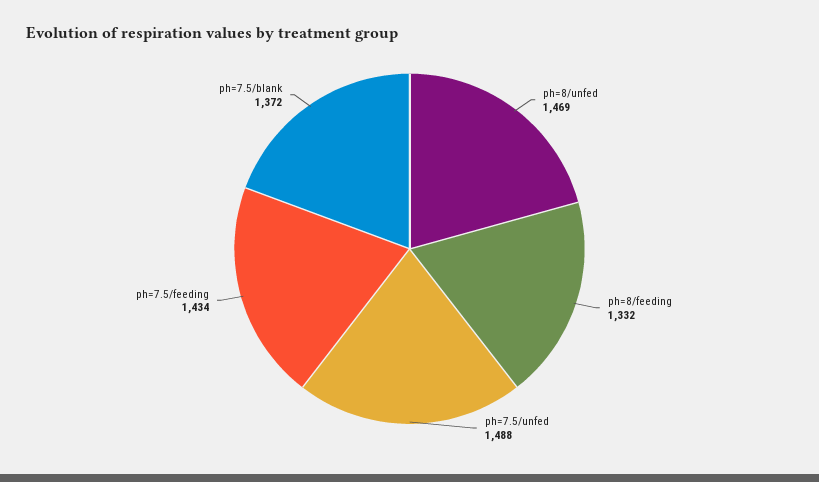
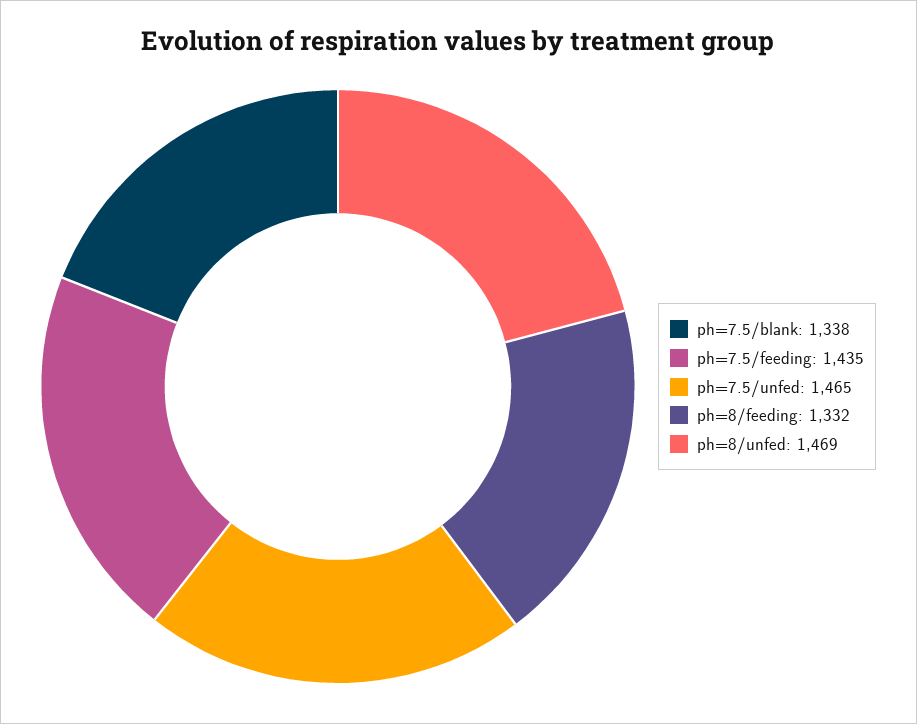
  {
    "ph=8/unfed": 1469,
    "ph=8/feeding": 1332,
-   "ph=7.5/unfed": 1488,
+   "ph=7.5/unfed": 1465,
-   "ph=7.5/feeding": 1434,
+   "ph=7.5/feeding": 1435,
-   "ph=7.5/blank": 1372
+   "ph=7.5/blank": 1338
  }

